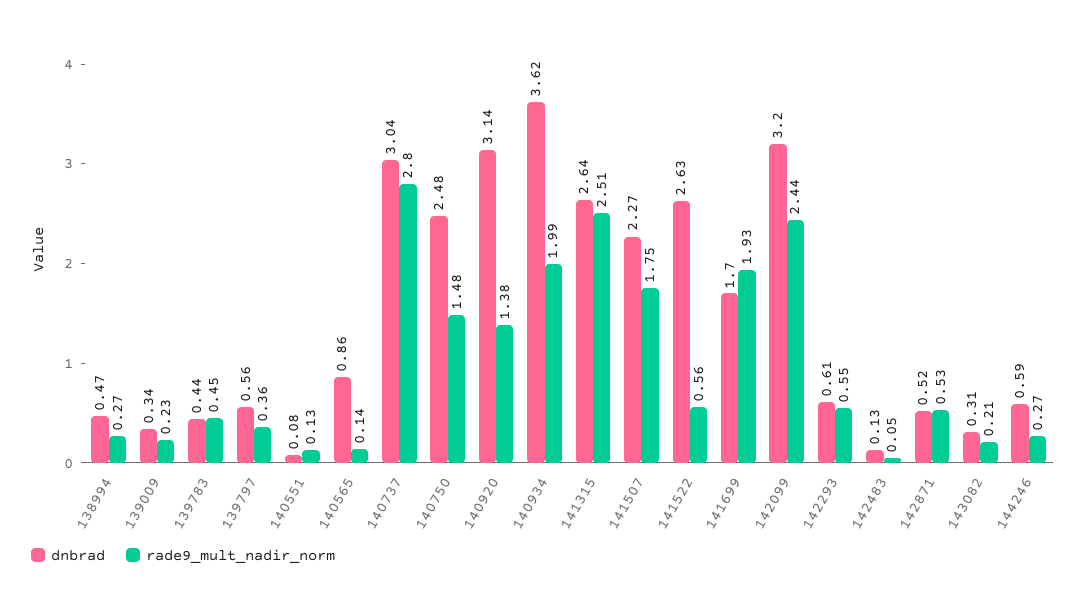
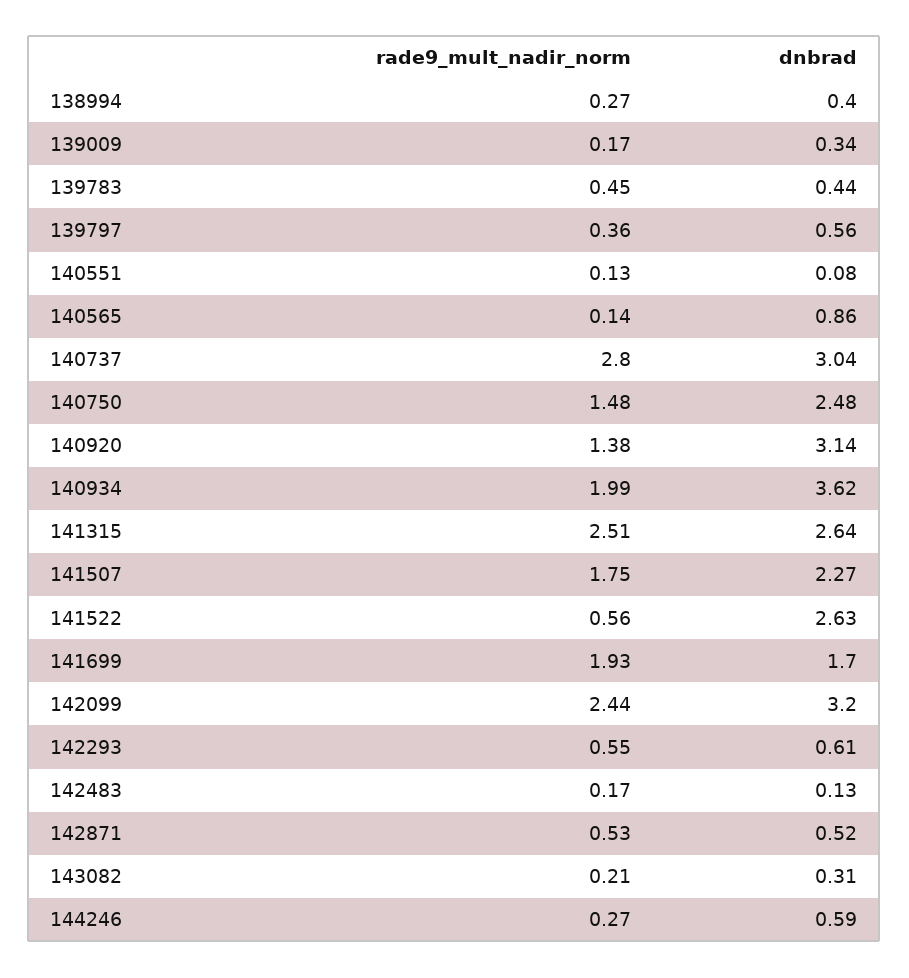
  {
    "dnbrad": {
-     "138994": 0.47,
+     "138994": 0.4,
      "139009": 0.34,
      "139783": 0.44,
      "139797": 0.56,
      "140551": 0.08,
      "140565": 0.86,
      "140737": 3.04,
      "140750": 2.48,
      "140920": 3.14,
      "140934": 3.62,
      "141315": 2.64,
      "141507": 2.27,
      "141522": 2.63,
      "141699": 1.7,
      "142099": 3.2,
      "142293": 0.61,
      "142483": 0.13,
      "142871": 0.52,
      "143082": 0.31,
      "144246": 0.59
    },
    "rade9_mult_nadir_norm": {
      "138994": 0.27,
-     "139009": 0.23,
+     "139009": 0.17,
      "139783": 0.45,
      "139797": 0.36,
      "140551": 0.13,
      "140565": 0.14,
      "140737": 2.8,
      "140750": 1.48,
      "140920": 1.38,
      "140934": 1.99,
      "141315": 2.51,
      "141507": 1.75,
      "141522": 0.56,
      "141699": 1.93,
      "142099": 2.44,
      "142293": 0.55,
-     "142483": 0.05,
+     "142483": 0.17,
      "142871": 0.53,
      "143082": 0.21,
      "144246": 0.27
    }
  }

